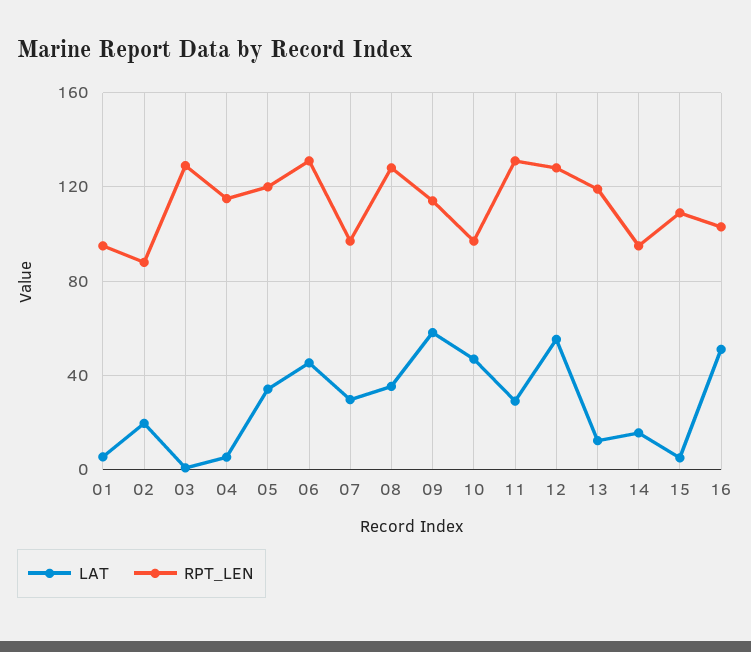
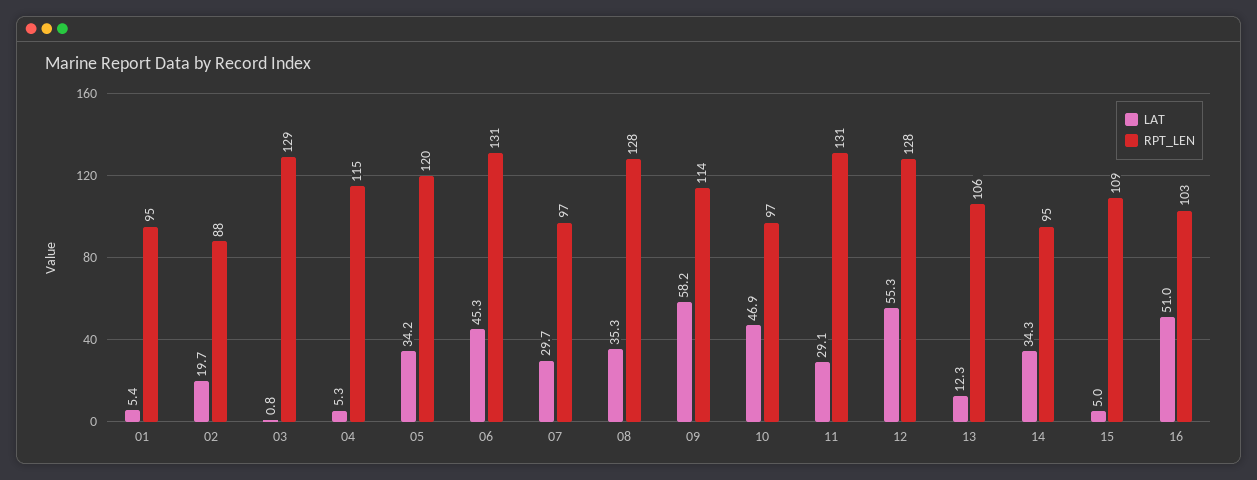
  {
    "LAT": {
      "01": 5.4,
      "02": 19.7,
      "03": 0.8,
      "04": 5.3,
      "05": 34.2,
      "06": 45.3,
      "07": 29.7,
      "08": 35.3,
      "09": 58.2,
      "10": 46.9,
      "11": 29.1,
      "12": 55.3,
      "13": 12.3,
-     "14": 15,
+     "14": 34.3,
      "15": 5,
      "16": 51
    },
    "RPT_LEN": {
      "01": 95,
      "02": 88,
      "03": 129,
      "04": 115,
      "05": 120,
      "06": 131,
      "07": 97,
      "08": 128,
      "09": 114,
      "10": 97,
      "11": 131,
      "12": 128,
-     "13": 120,
+     "13": 106,
      "14": 95,
      "15": 109,
      "16": 103
    }
  }

